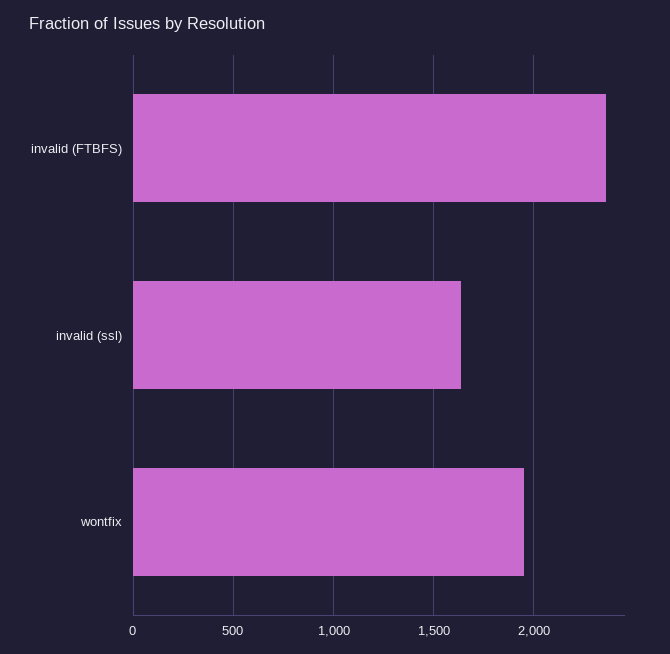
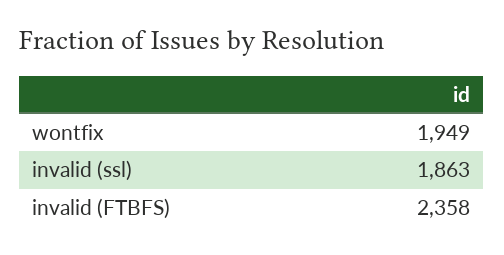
  {
    "invalid (FTBFS)": 2358,
-   "invalid (ssl)": 1650,
+   "invalid (ssl)": 1863,
    "wontfix": 1949
  }

